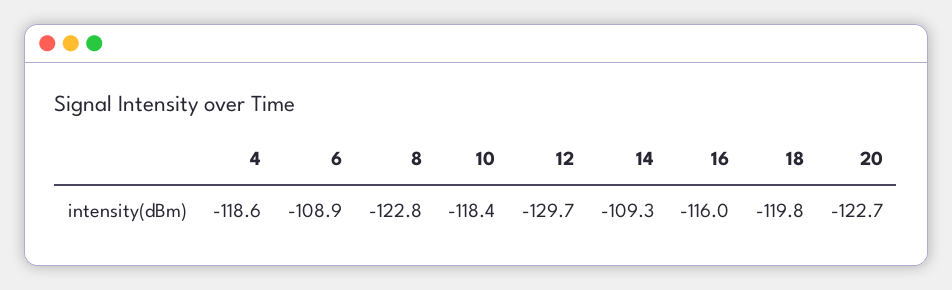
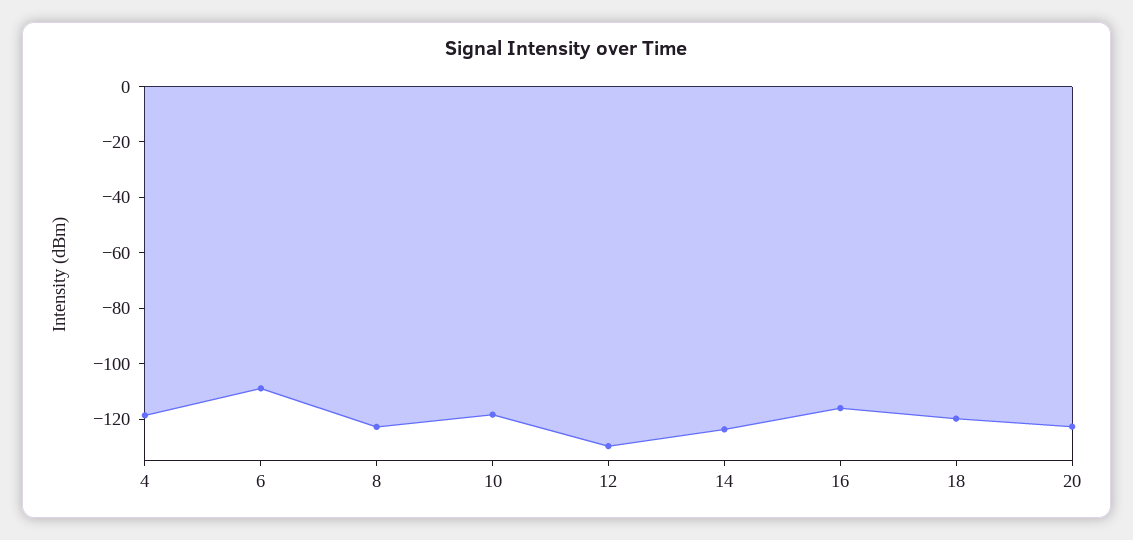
  {
    "4": -118.6,
    "6": -108.9,
    "8": -122.8,
    "10": -118.4,
    "12": -129.7,
-   "14": -109.3,
+   "14": -125,
    "16": -116,
    "18": -119.8,
    "20": -122.7
  }

